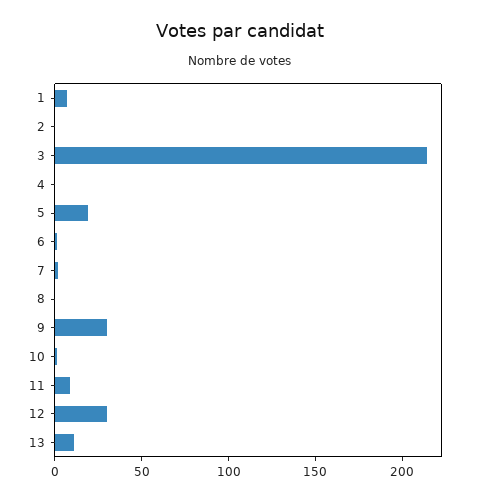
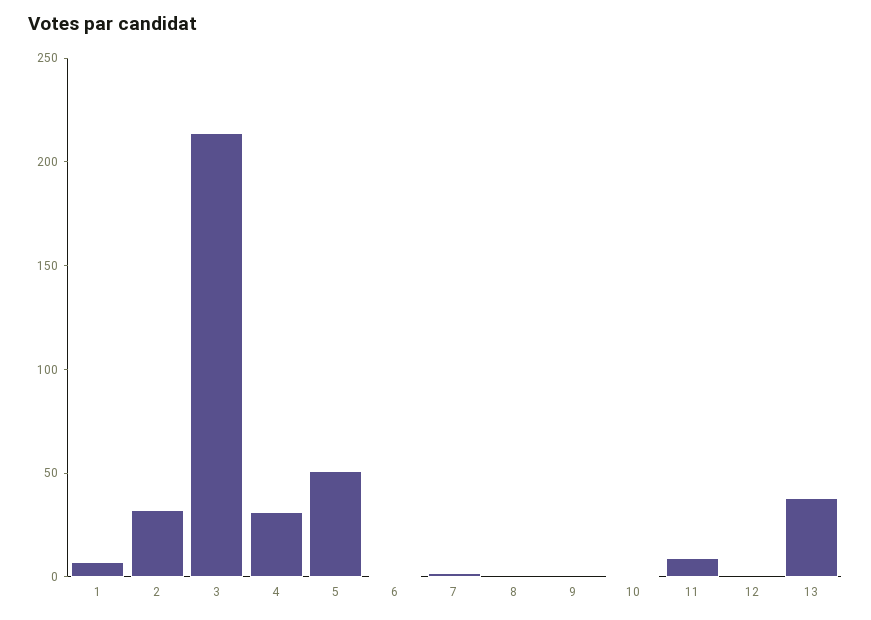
  {
    "1": 10,
-   "2": 0,
+   "2": 30,
    "3": 210,
-   "4": 0,
+   "4": 30,
-   "5": 20,
+   "5": 50,
    "6": 0,
    "7": 0,
    "8": 0,
-   "9": 30,
+   "9": 0,
    "10": 0,
    "11": 10,
-   "12": 30,
+   "12": 0,
-   "13": 10
+   "13": 40
  }

